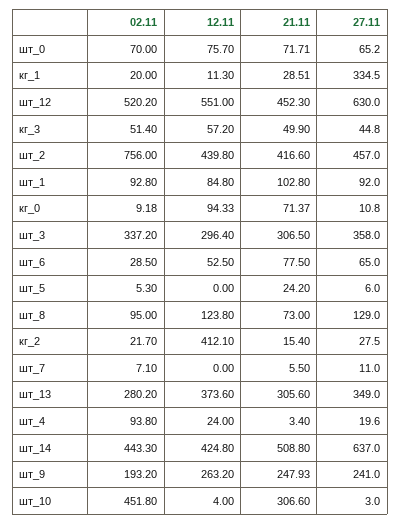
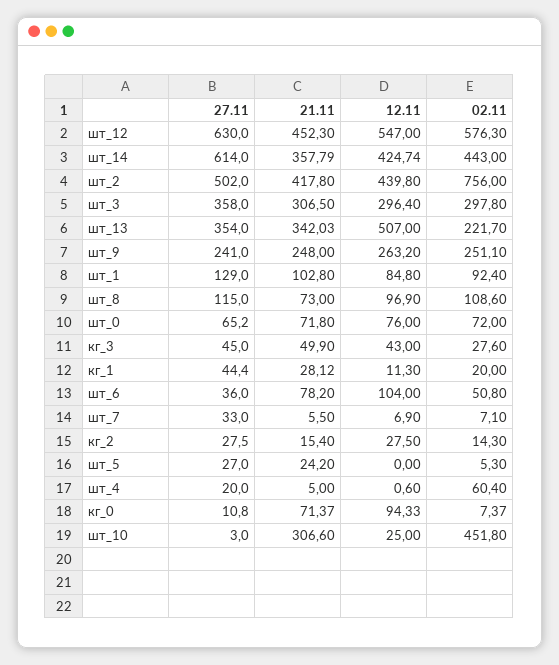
  {
    "02.11": {
-     "шт_0": 70,
+     "шт_0": 72,
      "кг_1": 20,
-     "шт_12": 520.2,
+     "шт_12": 576.3,
-     "кг_3": 51.4,
+     "кг_3": 27.6,
      "шт_2": 756,
-     "шт_1": 92.8,
+     "шт_1": 92.4,
-     "кг_0": 9.18,
+     "кг_0": 7.37,
-     "шт_3": 337.2,
+     "шт_3": 297.8,
-     "шт_6": 28.5,
+     "шт_6": 50.8,
      "шт_5": 5.3,
-     "шт_8": 95,
+     "шт_8": 108.6,
-     "кг_2": 21.7,
+     "кг_2": 14.3,
      "шт_7": 7.1,
-     "шт_13": 280.2,
+     "шт_13": 221.7,
-     "шт_4": 93.8,
+     "шт_4": 60.4,
-     "шт_14": 443.3,
+     "шт_14": 443,
-     "шт_9": 193.2,
+     "шт_9": 251.1,
      "шт_10": 451.8
    },
    "12.11": {
-     "шт_0": 75.7,
+     "шт_0": 76,
      "кг_1": 11.3,
-     "шт_12": 551,
+     "шт_12": 547,
-     "кг_3": 57.2,
+     "кг_3": 43,
      "шт_2": 439.8,
      "шт_1": 84.8,
      "кг_0": 94.33,
      "шт_3": 296.4,
-     "шт_6": 52.5,
+     "шт_6": 104,
      "шт_5": 0,
-     "шт_8": 123.8,
+     "шт_8": 96.9,
-     "кг_2": 412.1,
+     "кг_2": 27.5,
-     "шт_7": 0,
+     "шт_7": 6.9,
-     "шт_13": 373.6,
+     "шт_13": 507,
-     "шт_4": 24,
+     "шт_4": 0.6,
-     "шт_14": 424.8,
+     "шт_14": 424.74,
      "шт_9": 263.2,
-     "шт_10": 4
+     "шт_10": 25
    },
    "21.11": {
-     "шт_0": 71.71,
+     "шт_0": 71.8,
-     "кг_1": 28.51,
+     "кг_1": 28.12,
      "шт_12": 452.3,
      "кг_3": 49.9,
-     "шт_2": 416.6,
+     "шт_2": 417.8,
      "шт_1": 102.8,
      "кг_0": 71.37,
      "шт_3": 306.5,
-     "шт_6": 77.5,
+     "шт_6": 78.2,
      "шт_5": 24.2,
      "шт_8": 73,
      "кг_2": 15.4,
      "шт_7": 5.5,
-     "шт_13": 305.6,
+     "шт_13": 342.03,
-     "шт_4": 3.4,
+     "шт_4": 5,
-     "шт_14": 508.8,
+     "шт_14": 357.79,
-     "шт_9": 247.93,
+     "шт_9": 248,
      "шт_10": 306.6
    },
    "27.11": {
      "шт_0": 65.2,
-     "кг_1": 334.5,
+     "кг_1": 44.4,
      "шт_12": 630,
-     "кг_3": 44.8,
+     "кг_3": 45,
-     "шт_2": 457,
+     "шт_2": 502,
-     "шт_1": 92,
+     "шт_1": 129,
      "кг_0": 10.8,
      "шт_3": 358,
-     "шт_6": 65,
+     "шт_6": 36,
-     "шт_5": 6,
+     "шт_5": 27,
-     "шт_8": 129,
+     "шт_8": 115,
      "кг_2": 27.5,
-     "шт_7": 11,
+     "шт_7": 33,
-     "шт_13": 349,
+     "шт_13": 354,
-     "шт_4": 19.6,
+     "шт_4": 20,
-     "шт_14": 637,
+     "шт_14": 614,
      "шт_9": 241,
      "шт_10": 3
    }
  }

